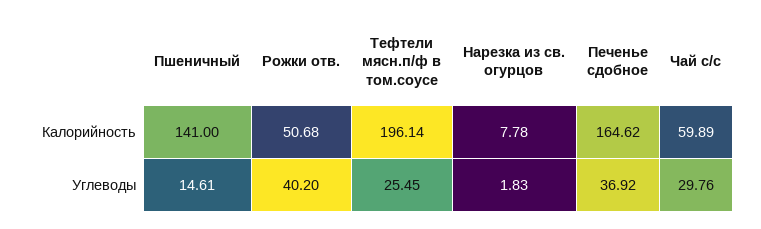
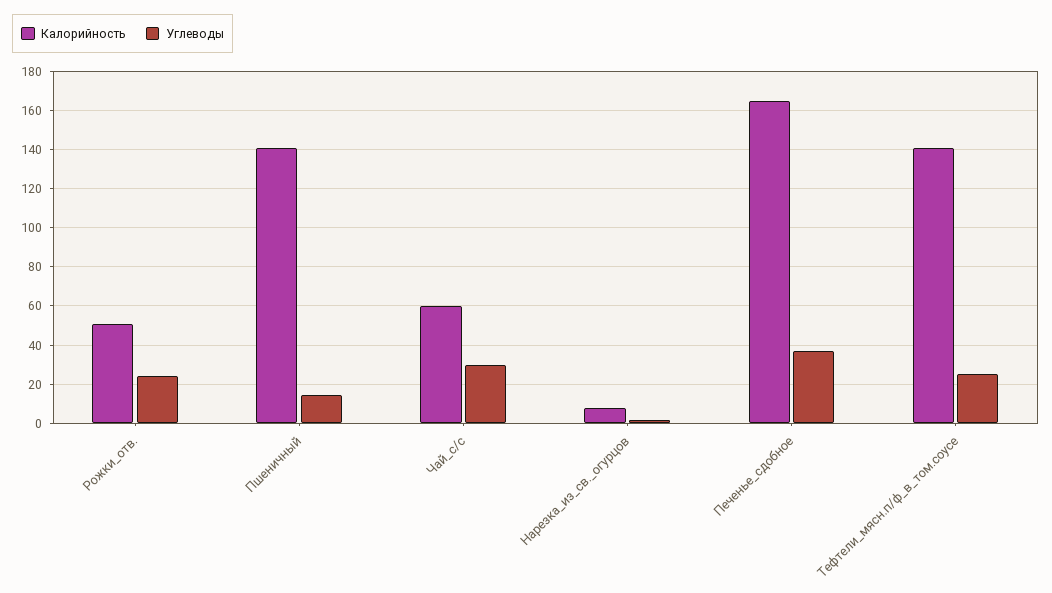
  {
    "Калорийность": {
      "Пшеничный": 141,
      "Рожки отв.": 50.68,
-     "Тефтели мясн.п/ф в том.соусе": 196.14,
+     "Тефтели мясн.п/ф в том.соусе": 140,
      "Нарезка из св. огурцов": 7.78,
      "Печенье сдобное": 164.62,
      "Чай с/с": 59.89
    },
    "Углеводы": {
      "Пшеничный": 14.61,
-     "Рожки отв.": 40.2,
+     "Рожки отв.": 25,
      "Тефтели мясн.п/ф в том.соусе": 25.45,
      "Нарезка из св. огурцов": 1.83,
      "Печенье сдобное": 36.92,
      "Чай с/с": 29.76
    }
  }

